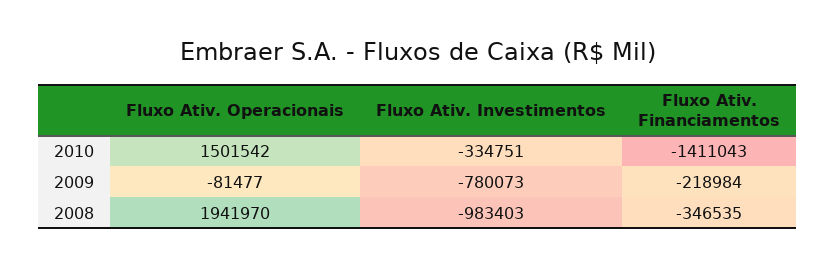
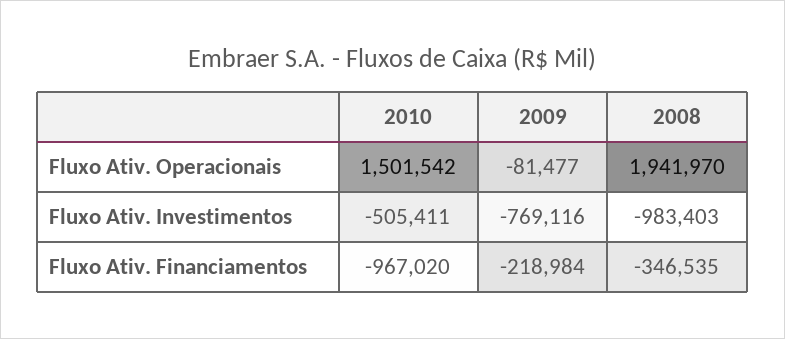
  {
    "Fluxo Ativ. Operacionais": {
      "2010": 1501542,
      "2009": -81477,
      "2008": 1941970
    },
    "Fluxo Ativ. Investimentos": {
-     "2010": -334751,
+     "2010": -505411,
-     "2009": -780073,
+     "2009": -769116,
      "2008": -983403
    },
    "Fluxo Ativ. Financiamentos": {
-     "2010": -1411043,
+     "2010": -967020,
      "2009": -218984,
      "2008": -346535
    }
  }

